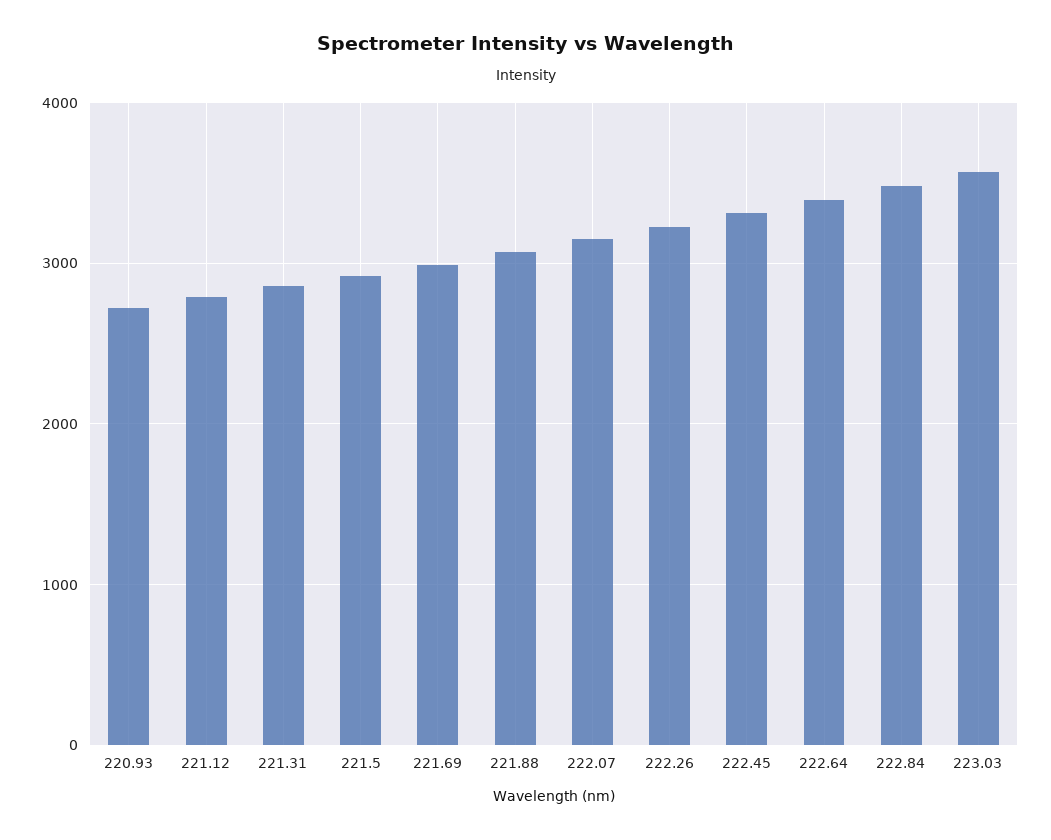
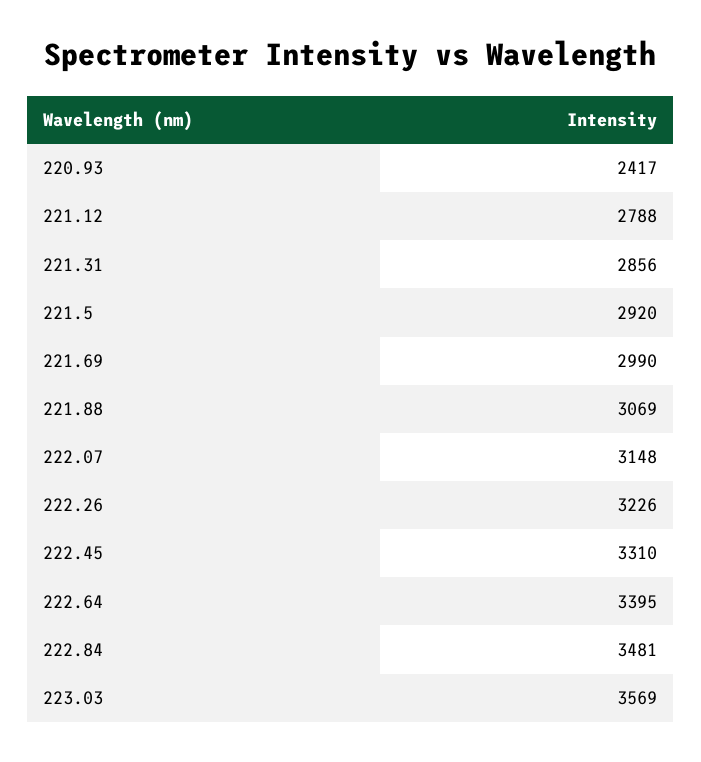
  {
-   "220.93": 2700,
+   "220.93": 2417,
    "221.12": 2788,
    "221.31": 2856,
    "221.5": 2920,
    "221.69": 2990,
    "221.88": 3069,
    "222.07": 3148,
    "222.26": 3226,
    "222.45": 3310,
    "222.64": 3395,
    "222.84": 3481,
    "223.03": 3569
  }

